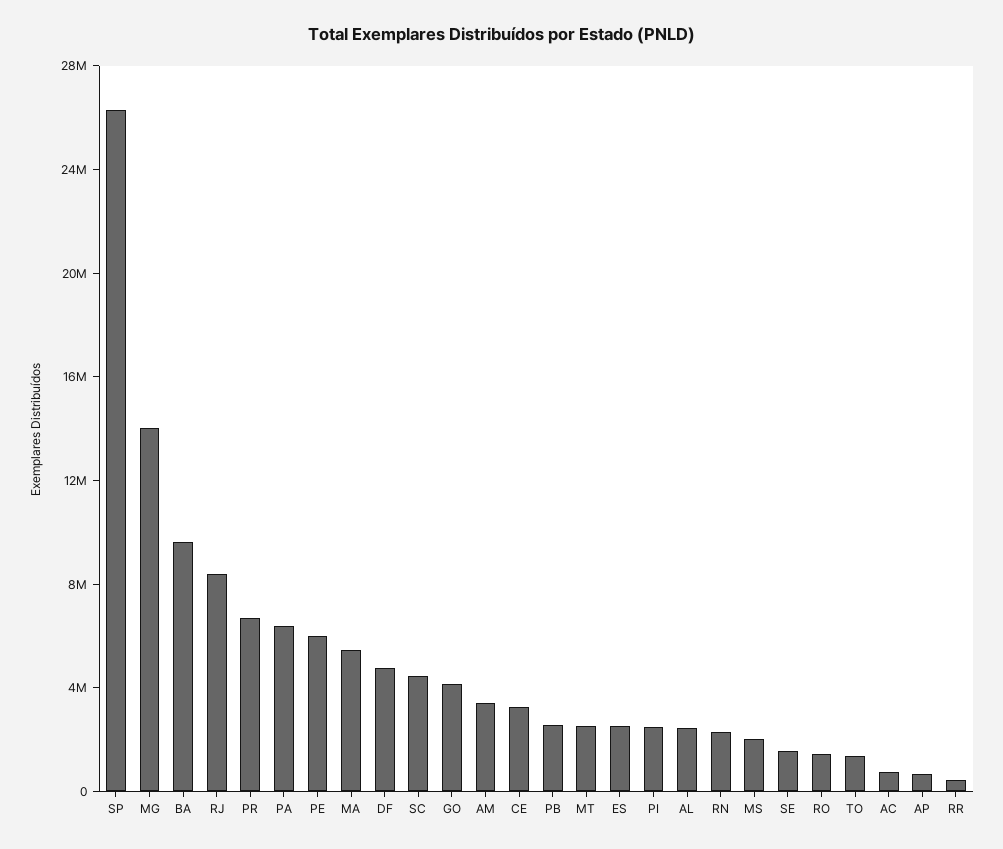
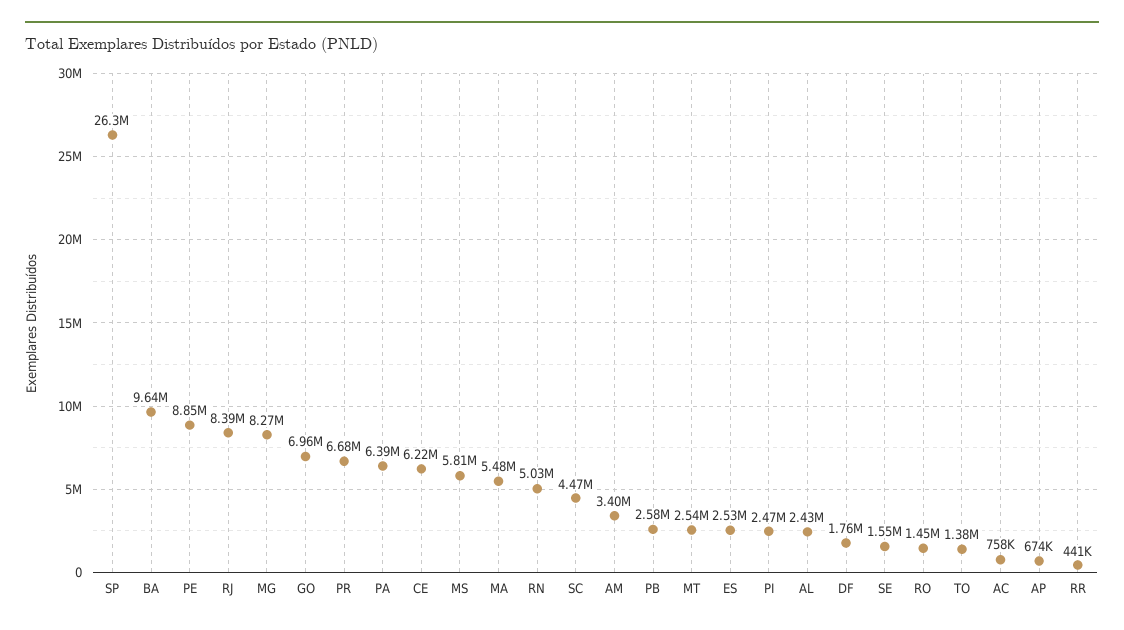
  {
    "SP": 26300000,
-   "MG": 14000000,
+   "MG": 8270000,
    "BA": 9640000,
    "RJ": 8390000,
    "PR": 6680000,
    "PA": 6390000,
-   "PE": 6000000,
+   "PE": 8850000,
    "MA": 5480000,
-   "DF": 5000000,
+   "DF": 1760000,
    "SC": 4470000,
-   "GO": 4000000,
+   "GO": 6960000,
    "AM": 3400000,
-   "CE": 3000000,
+   "CE": 6220000,
    "PB": 2580000,
    "MT": 2540000,
    "ES": 2530000,
    "PI": 2470000,
    "AL": 2430000,
-   "RN": 2000000,
+   "RN": 5030000,
-   "MS": 2000000,
+   "MS": 5810000,
    "SE": 1550000,
    "RO": 1450000,
    "TO": 1380000,
    "AC": 758000,
    "AP": 674000,
    "RR": 441000
  }

